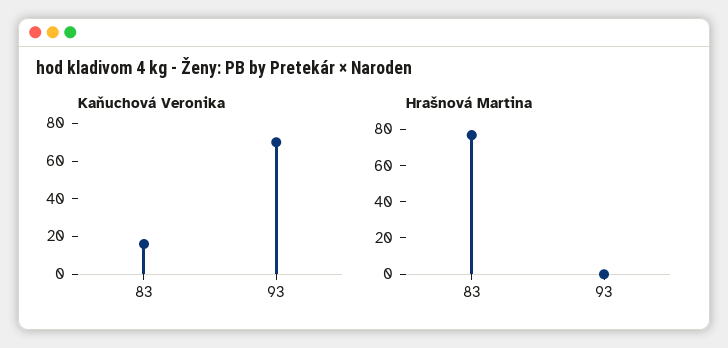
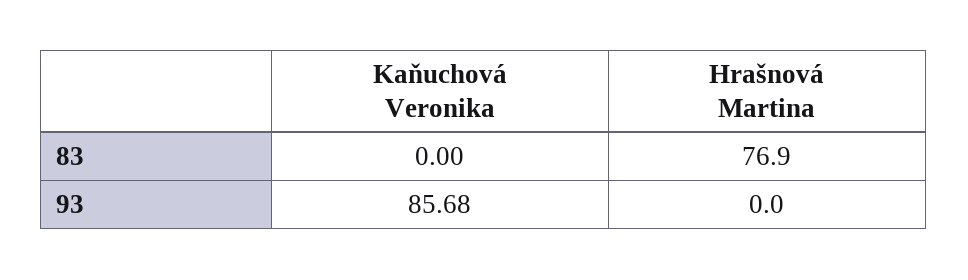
  {
    "Kaňuchová Veronika": {
-     "83": 15,
+     "83": 0,
-     "93": 70
+     "93": 85.68
    },
    "Hrašnová Martina": {
      "83": 76.9,
      "93": 0
    }
  }

